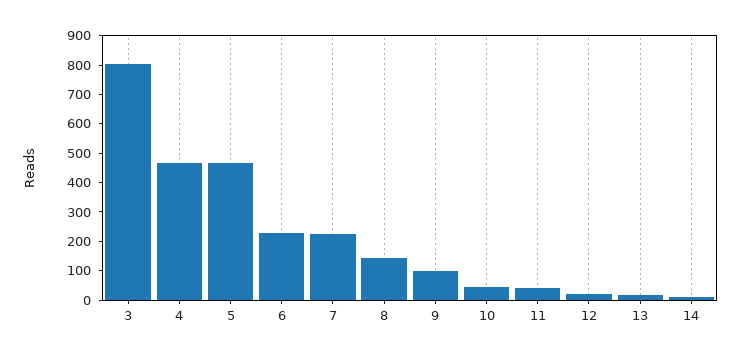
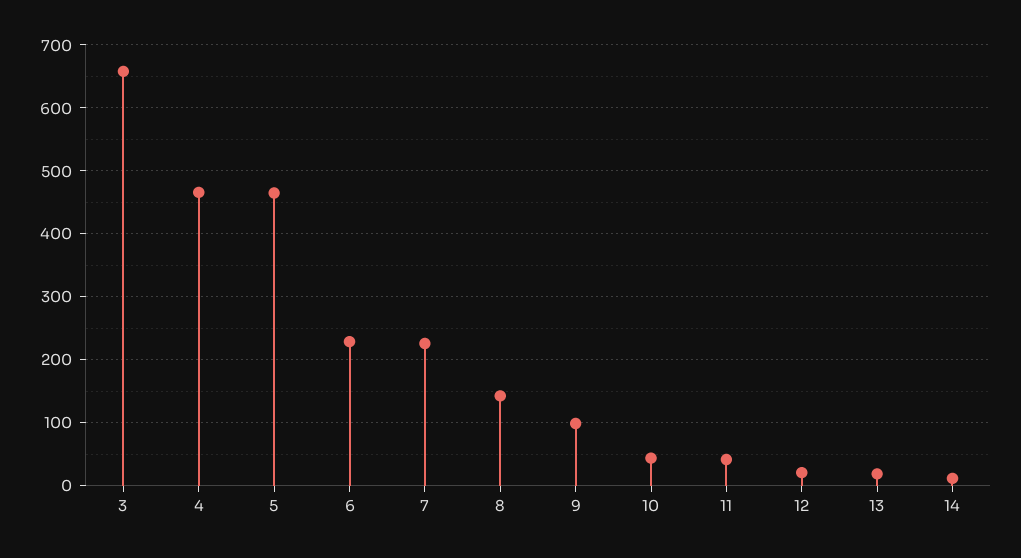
  {
-   "3": 800,
+   "3": 660,
    "4": 470,
    "5": 470,
    "6": 230,
    "7": 230,
    "8": 140,
    "9": 100,
    "10": 40,
    "11": 40,
    "12": 20,
    "13": 20,
    "14": 10
  }

